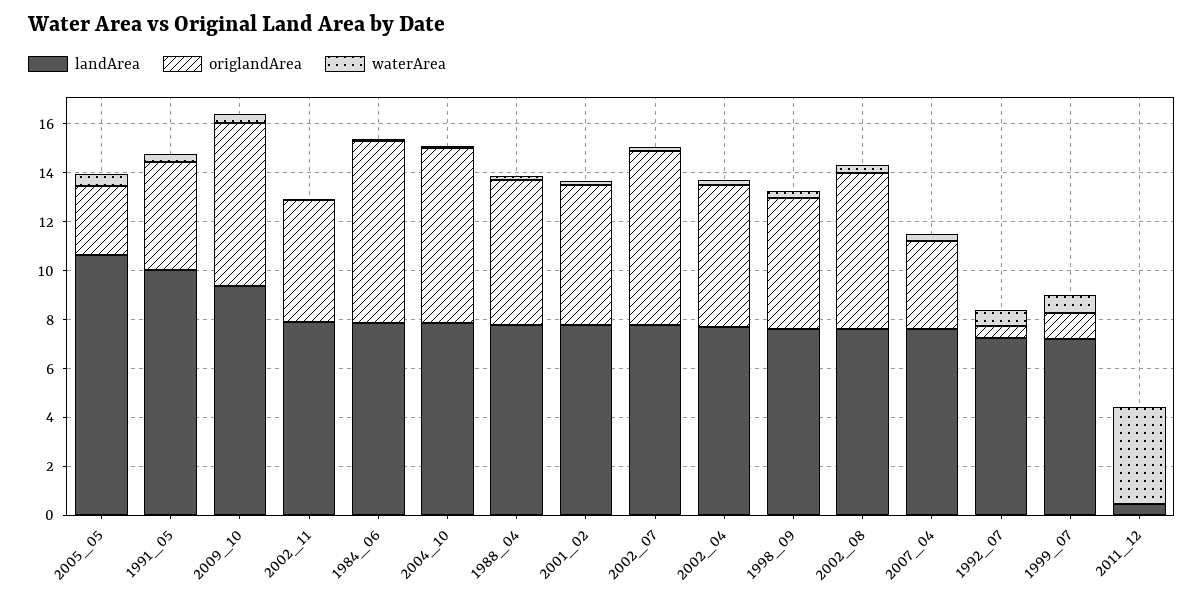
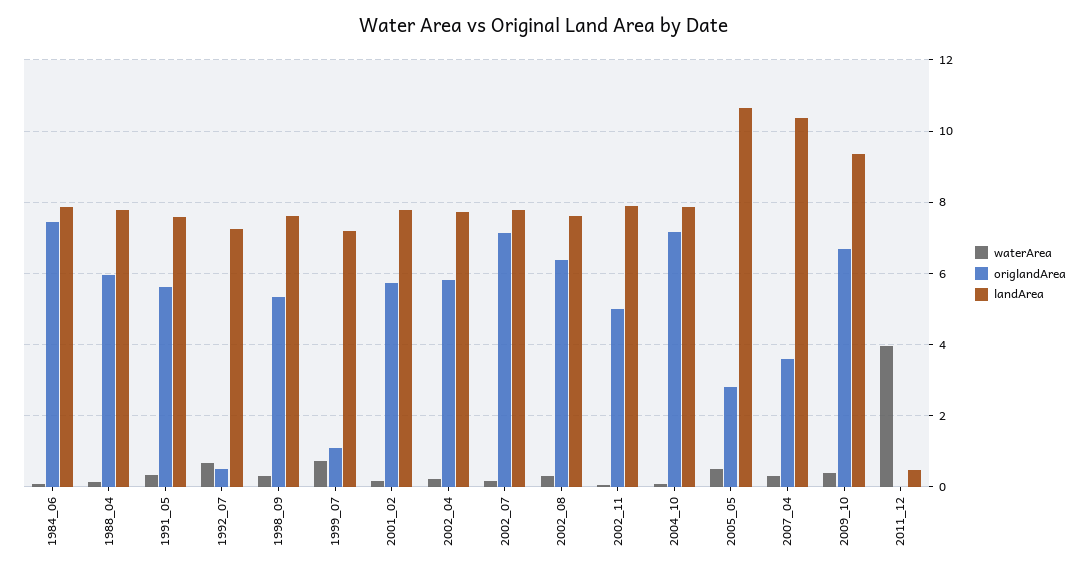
  {
    "landArea": {
      "2005_05": 10.6,
-     "1991_05": 10,
+     "1991_05": 7.6,
      "2009_10": 9.4,
      "2002_11": 7.8,
      "1984_06": 7.8,
      "2004_10": 7.8,
      "1988_04": 7.8,
      "2001_02": 7.8,
      "2002_07": 7.8,
      "2002_04": 7.8,
      "1998_09": 7.6,
      "2002_08": 7.6,
-     "2007_04": 7.5,
+     "2007_04": 10.4,
      "1992_07": 7.2,
      "1999_07": 7.2,
      "2011_12": 0.4
    },
    "origlandArea": {
      "2005_05": 2.8,
-     "1991_05": 4.5,
+     "1991_05": 5.6,
      "2009_10": 6.6,
      "2002_11": 5,
      "1984_06": 7.4,
      "2004_10": 7.2,
      "1988_04": 6,
      "2001_02": 5.8,
      "2002_07": 7.2,
      "2002_04": 5.8,
      "1998_09": 5.4,
      "2002_08": 6.4,
      "2007_04": 3.6,
      "1992_07": 0.4,
      "1999_07": 1,
      "2011_12": 0
    },
    "waterArea": {
      "2005_05": 0.6,
      "1991_05": 0.4,
      "2009_10": 0.4,
      "2002_11": 0,
      "1984_06": 0,
      "2004_10": 0,
      "1988_04": 0.2,
      "2001_02": 0.2,
      "2002_07": 0.2,
      "2002_04": 0.2,
      "1998_09": 0.4,
      "2002_08": 0.4,
      "2007_04": 0.4,
      "1992_07": 0.6,
      "1999_07": 0.8,
      "2011_12": 4
    }
  }

